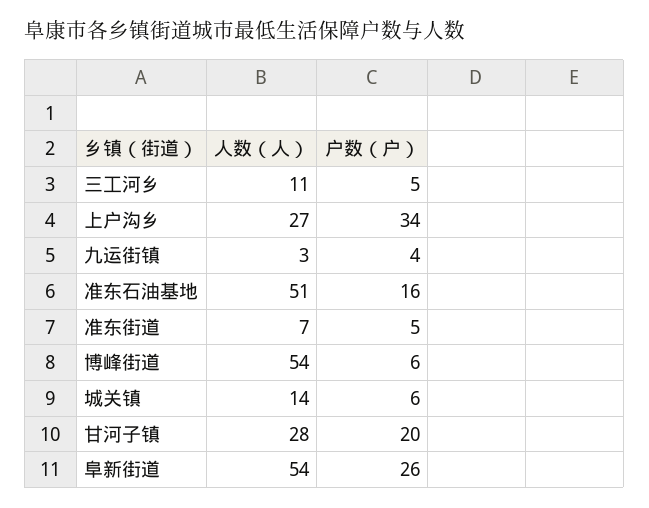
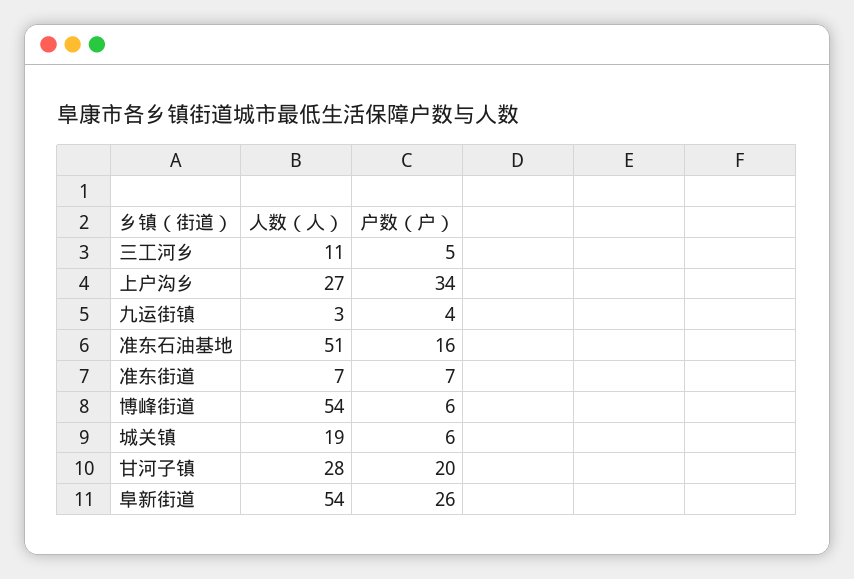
  {
    "人数（人）": {
      "三工河乡": 11,
      "上户沟乡": 27,
      "九运街镇": 3,
      "准东石油基地": 51,
      "准东街道": 7,
      "博峰街道": 54,
-     "城关镇": 14,
+     "城关镇": 19,
      "甘河子镇": 28,
      "阜新街道": 54
    },
    "户数（户）": {
      "三工河乡": 5,
      "上户沟乡": 34,
      "九运街镇": 4,
      "准东石油基地": 16,
-     "准东街道": 5,
+     "准东街道": 7,
      "博峰街道": 6,
      "城关镇": 6,
      "甘河子镇": 20,
      "阜新街道": 26
    }
  }

